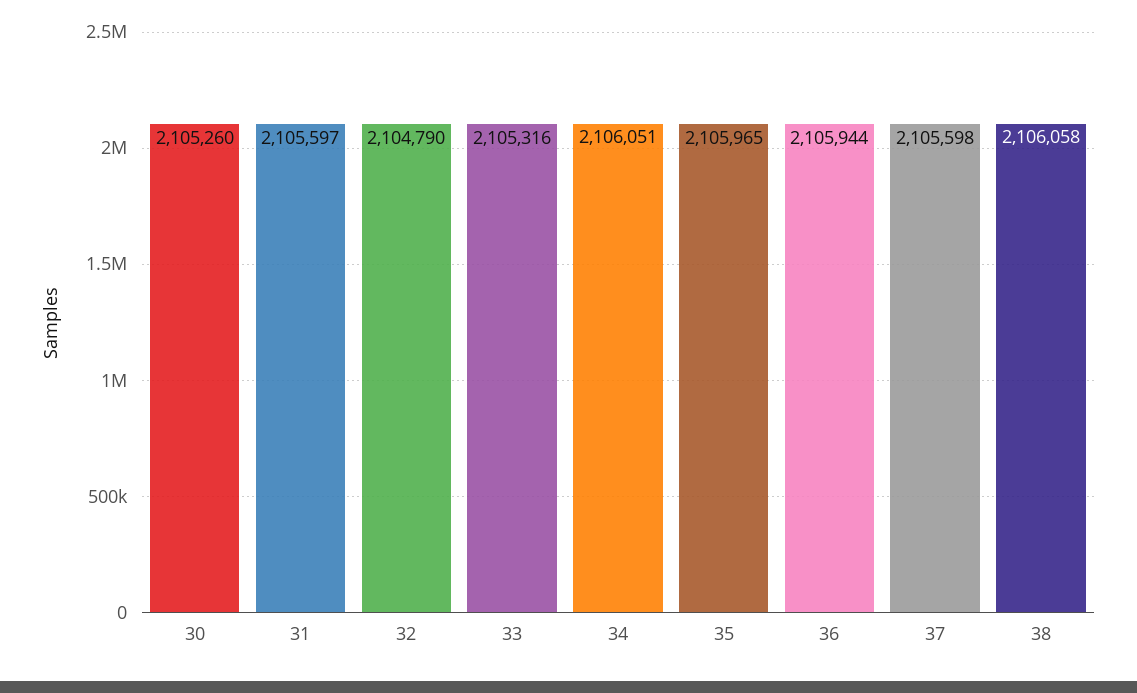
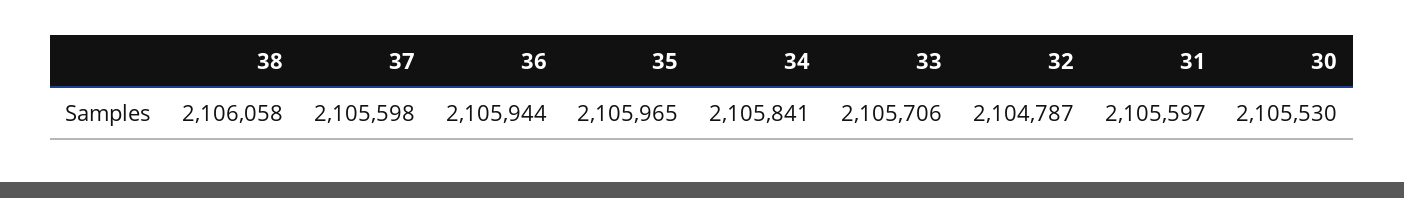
  {
-   "30": 2105260,
+   "30": 2105530,
    "31": 2105597,
-   "32": 2104790,
+   "32": 2104787,
-   "33": 2105316,
+   "33": 2105706,
-   "34": 2106051,
+   "34": 2105841,
    "35": 2105965,
    "36": 2105944,
    "37": 2105598,
    "38": 2106058
  }

